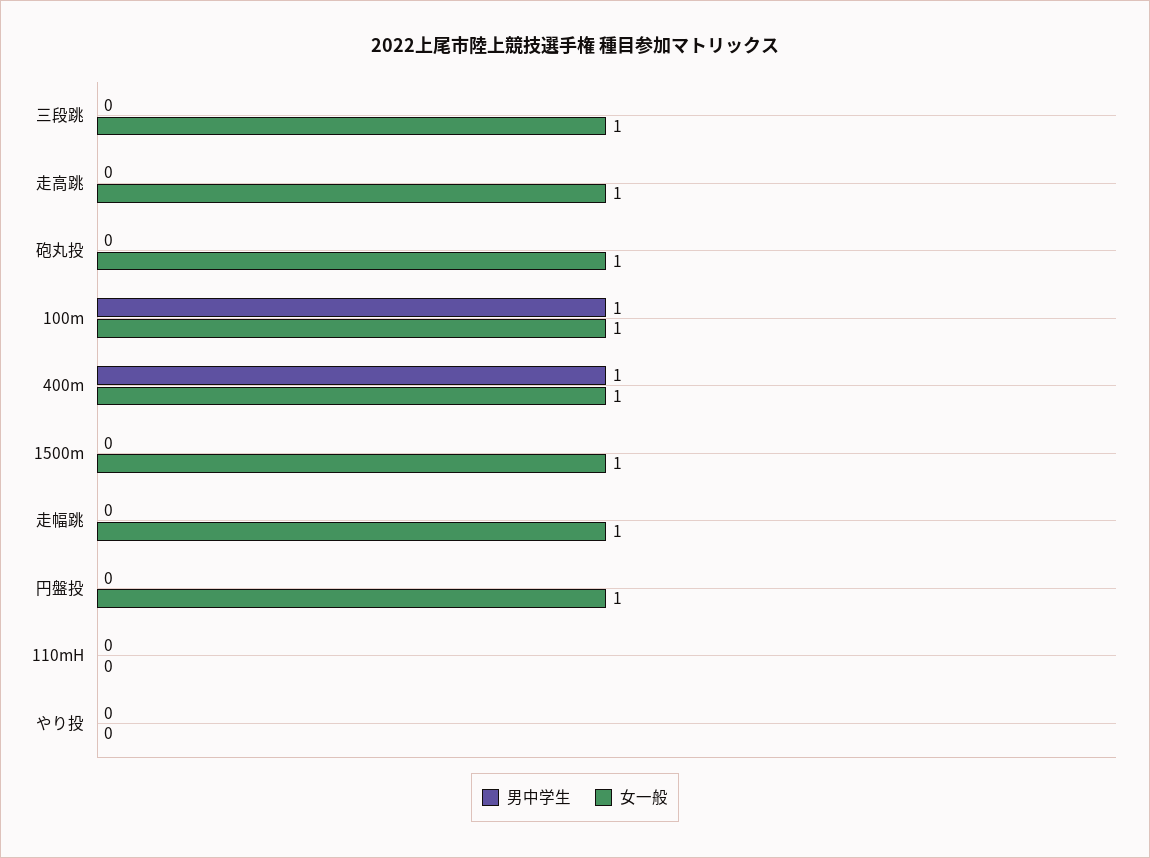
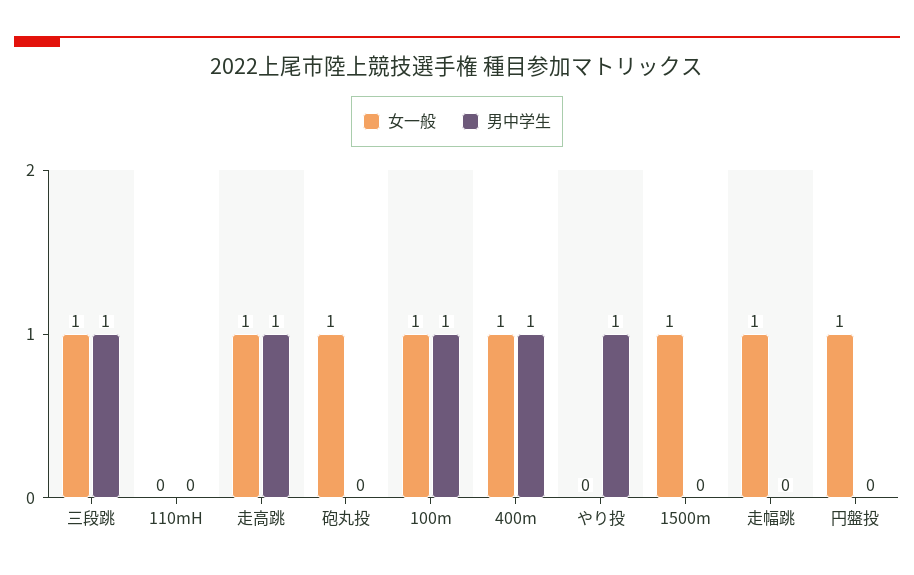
  {
    "男中学生": {
-     "三段跳": 0,
+     "三段跳": 1,
-     "走高跳": 0,
+     "走高跳": 1,
      "砲丸投": 0,
      "100m": 1,
      "400m": 1,
      "1500m": 0,
      "走幅跳": 0,
      "円盤投": 0,
      "110mH": 0,
-     "やり投": 0
+     "やり投": 1
    },
    "女一般": {
      "三段跳": 1,
      "走高跳": 1,
      "砲丸投": 1,
      "100m": 1,
      "400m": 1,
      "1500m": 1,
      "走幅跳": 1,
      "円盤投": 1,
      "110mH": 0,
      "やり投": 0
    }
  }

